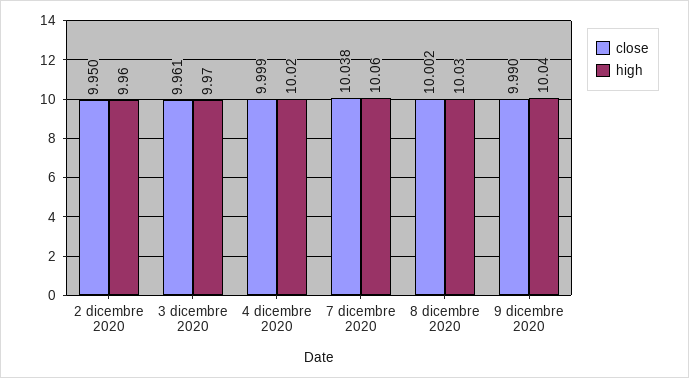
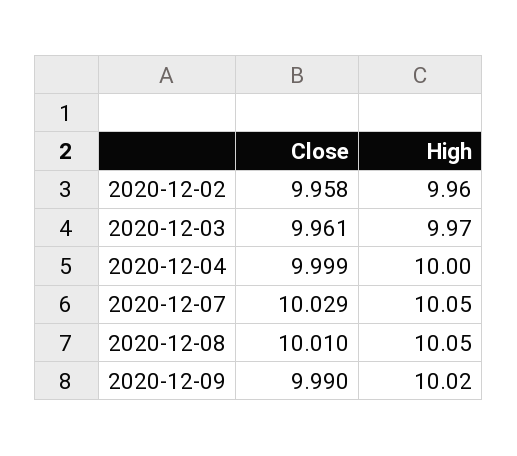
  {
    "close": {
-     "2 dicembre 2020": 9.95,
+     "2 dicembre 2020": 9.958,
      "3 dicembre 2020": 9.961,
      "4 dicembre 2020": 9.999,
-     "7 dicembre 2020": 10.038,
+     "7 dicembre 2020": 10.029,
-     "8 dicembre 2020": 10.002,
+     "8 dicembre 2020": 10.01,
      "9 dicembre 2020": 9.99
    },
    "high": {
      "2 dicembre 2020": 9.96,
      "3 dicembre 2020": 9.97,
-     "4 dicembre 2020": 10.02,
+     "4 dicembre 2020": 10,
-     "7 dicembre 2020": 10.06,
+     "7 dicembre 2020": 10.05,
-     "8 dicembre 2020": 10.03,
+     "8 dicembre 2020": 10.05,
-     "9 dicembre 2020": 10.04
+     "9 dicembre 2020": 10.02
    }
  }

